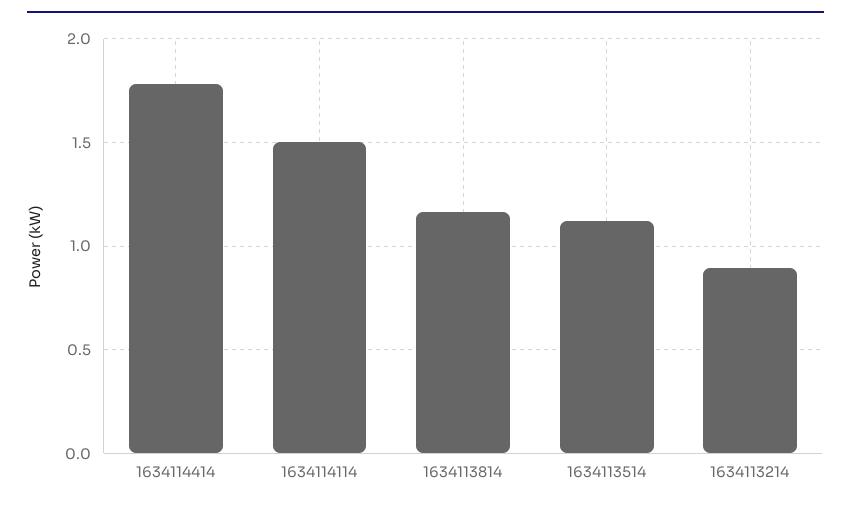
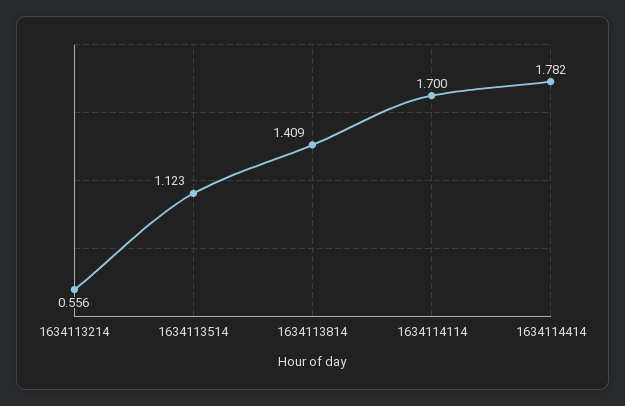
  {
    "1634114414": 1.782,
-   "1634114114": 1.5,
+   "1634114114": 1.7,
-   "1634113814": 1.15,
+   "1634113814": 1.409,
    "1634113514": 1.123,
-   "1634113214": 0.9
+   "1634113214": 0.556
  }

